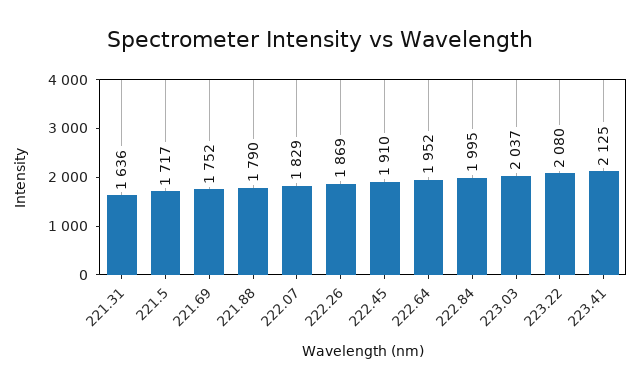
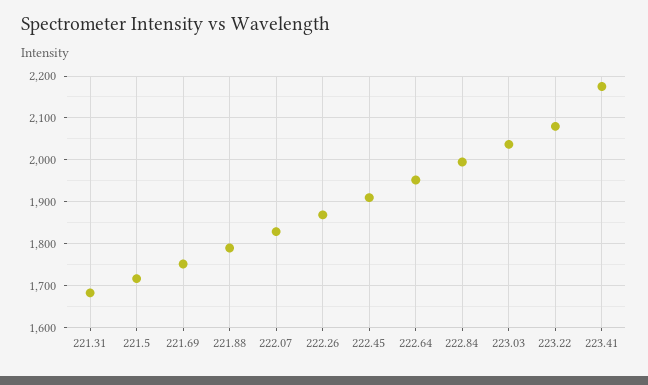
  {
-   "221.31": 1636,
+   "221.31": 1680,
    "221.5": 1717,
    "221.69": 1752,
    "221.88": 1790,
    "222.07": 1829,
    "222.26": 1869,
    "222.45": 1910,
    "222.64": 1952,
    "222.84": 1995,
    "223.03": 2037,
    "223.22": 2080,
-   "223.41": 2125
+   "223.41": 2180
  }

